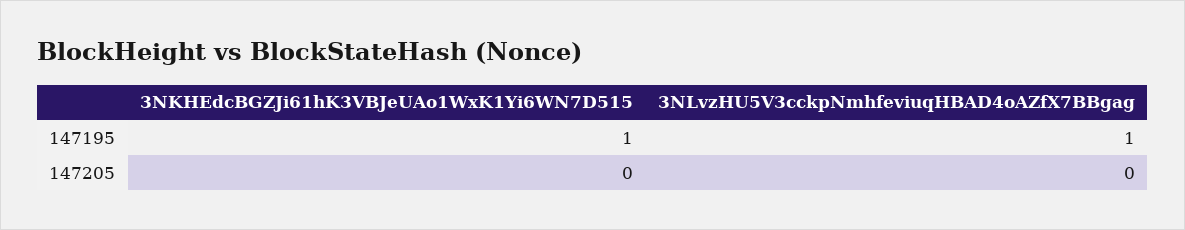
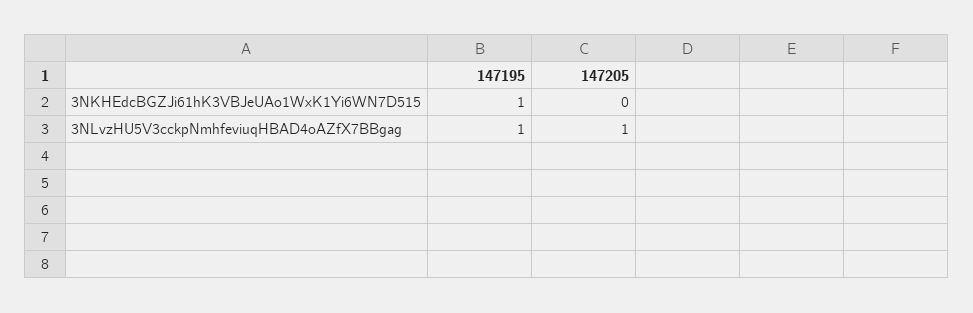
  {
    "3NKHEdcBGZJi61hK3VBJeUAo1WxK1Yi6WN7D515": {
      "147195": 1,
      "147205": 0
    },
    "3NLvzHU5V3cckpNmhfeviuqHBAD4oAZfX7BBgag": {
      "147195": 1,
-     "147205": 0
+     "147205": 1
    }
  }

